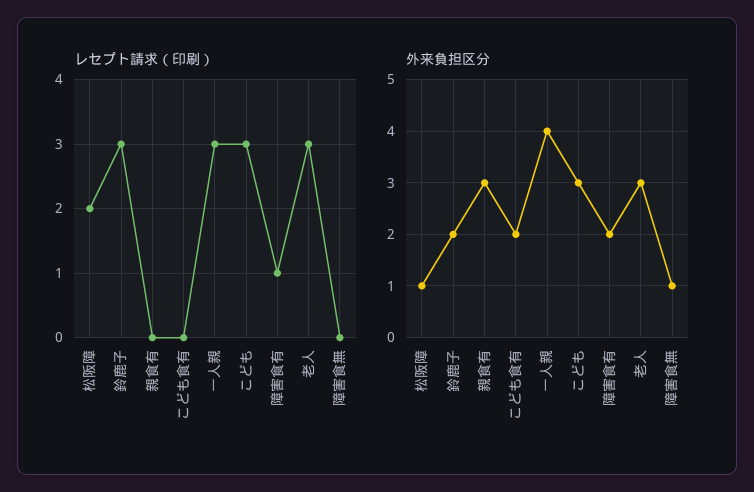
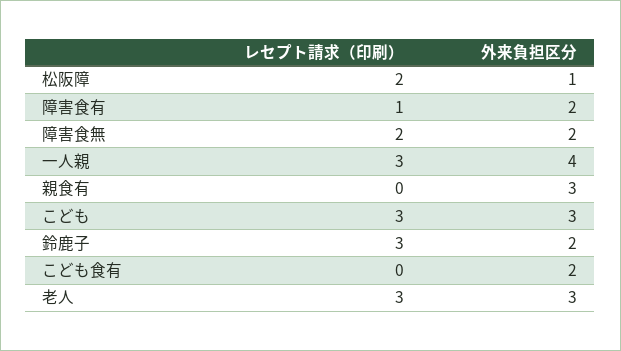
  {
    "レセプト請求（印刷）": {
      "松阪障": 2,
      "鈴鹿子": 3,
      "親食有": 0,
      "こども食有": 0,
      "一人親": 3,
      "こども": 3,
      "障害食有": 1,
      "老人": 3,
-     "障害食無": 0
+     "障害食無": 2
    },
    "外来負担区分": {
      "松阪障": 1,
      "鈴鹿子": 2,
      "親食有": 3,
      "こども食有": 2,
      "一人親": 4,
      "こども": 3,
      "障害食有": 2,
      "老人": 3,
-     "障害食無": 1
+     "障害食無": 2
    }
  }

